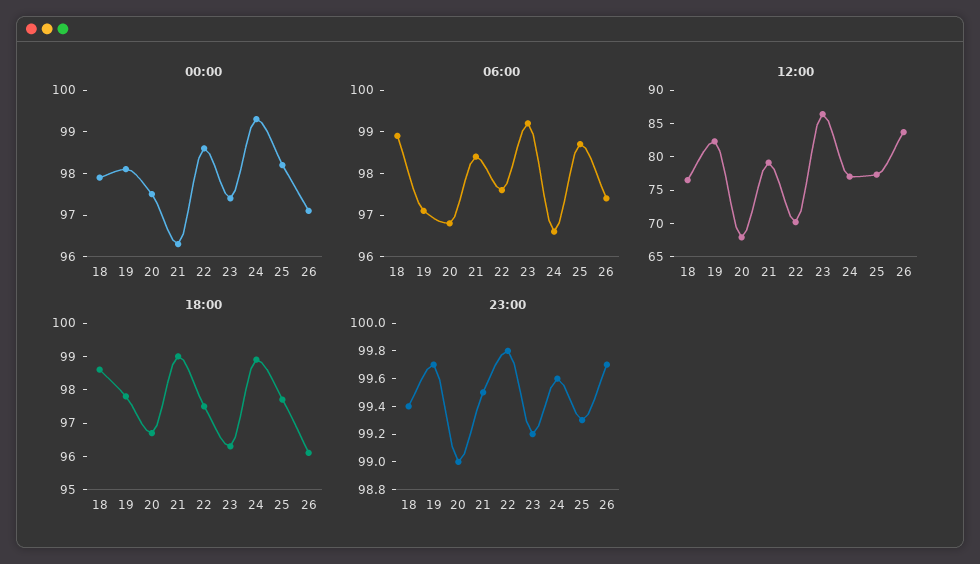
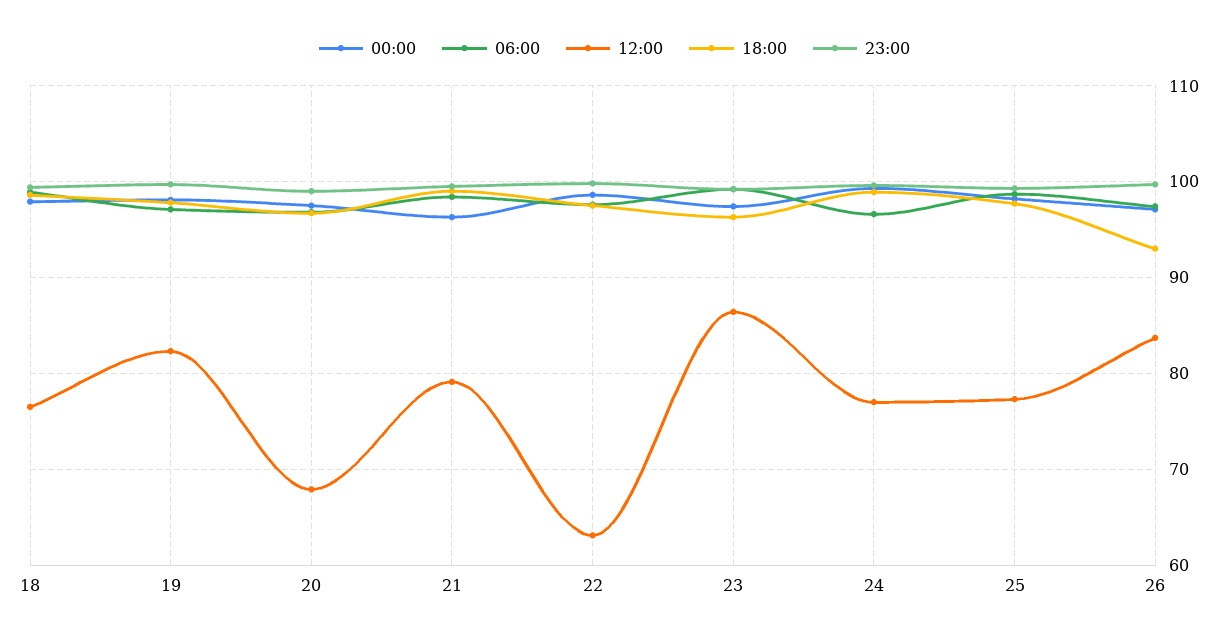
  {
    "00:00": {
      "18": 98,
      "19": 98,
      "20": 97.5,
      "21": 96.5,
      "22": 98.5,
      "23": 97.5,
      "24": 99.5,
      "25": 98,
      "26": 97
    },
    "06:00": {
      "18": 99,
      "19": 97,
      "20": 97,
      "21": 98.5,
      "22": 97.5,
      "23": 99,
      "24": 96.5,
      "25": 98.5,
      "26": 97.5
    },
    "12:00": {
      "18": 77,
      "19": 82,
      "20": 68,
      "21": 79,
-     "22": 70,
+     "22": 63,
      "23": 86,
      "24": 77,
      "25": 77,
      "26": 84
    },
    "18:00": {
      "18": 98.5,
      "19": 98,
      "20": 96.5,
      "21": 99,
      "22": 97.5,
      "23": 96.5,
      "24": 99,
      "25": 97.5,
-     "26": 96
+     "26": 93
    },
    "23:00": {
      "18": 99.4,
      "19": 99.7,
      "20": 99,
      "21": 99.5,
      "22": 99.8,
      "23": 99.2,
      "24": 99.6,
      "25": 99.3,
      "26": 99.7
    }
  }

